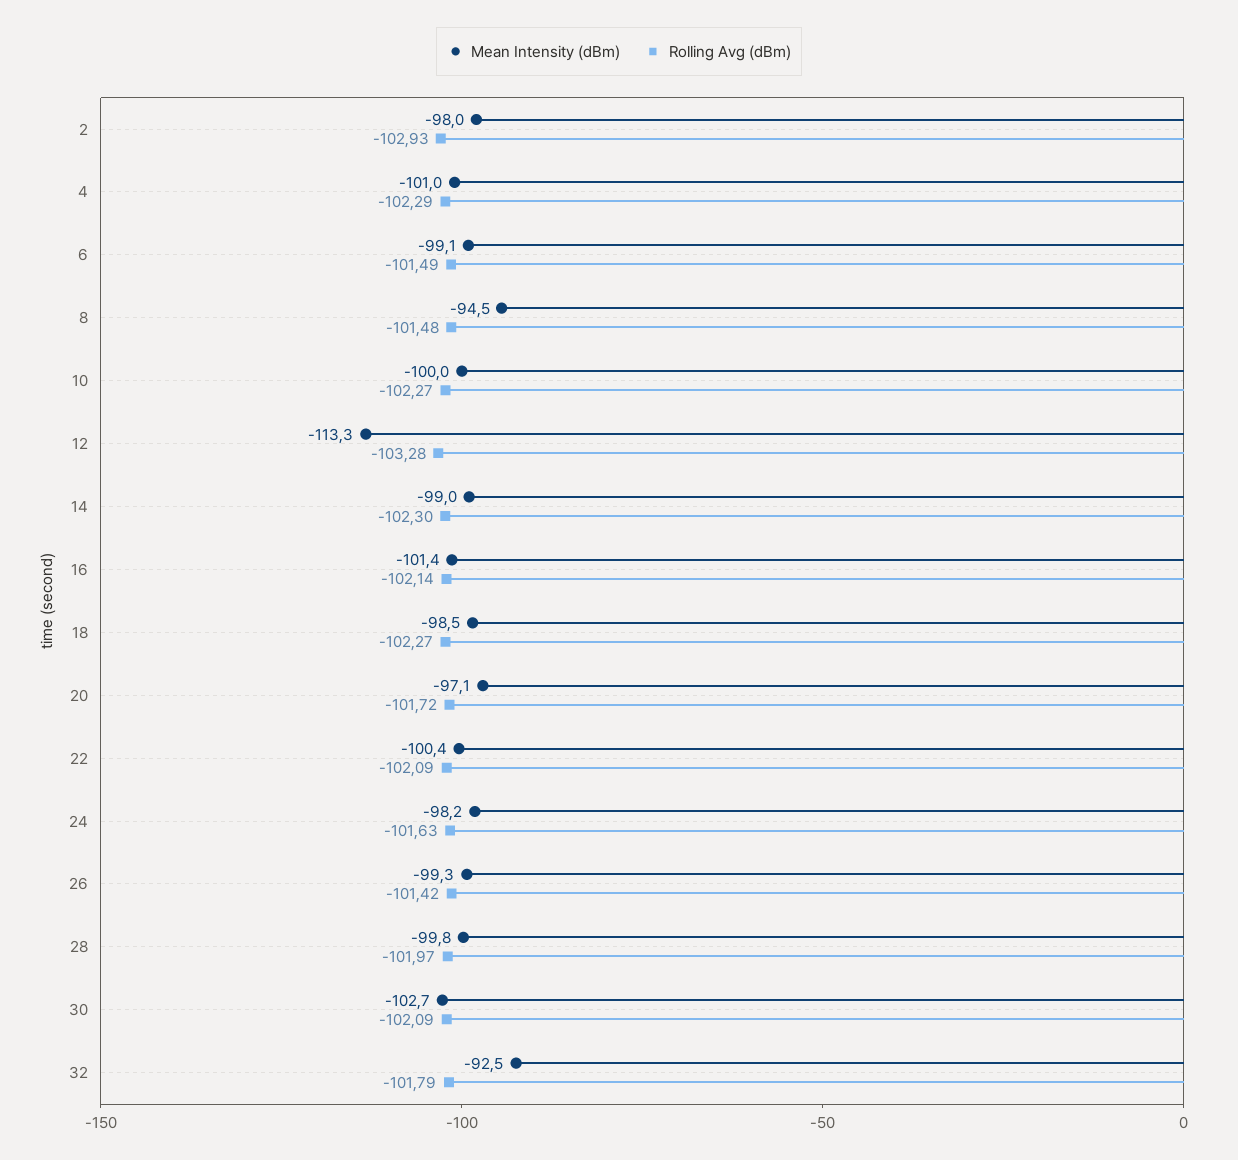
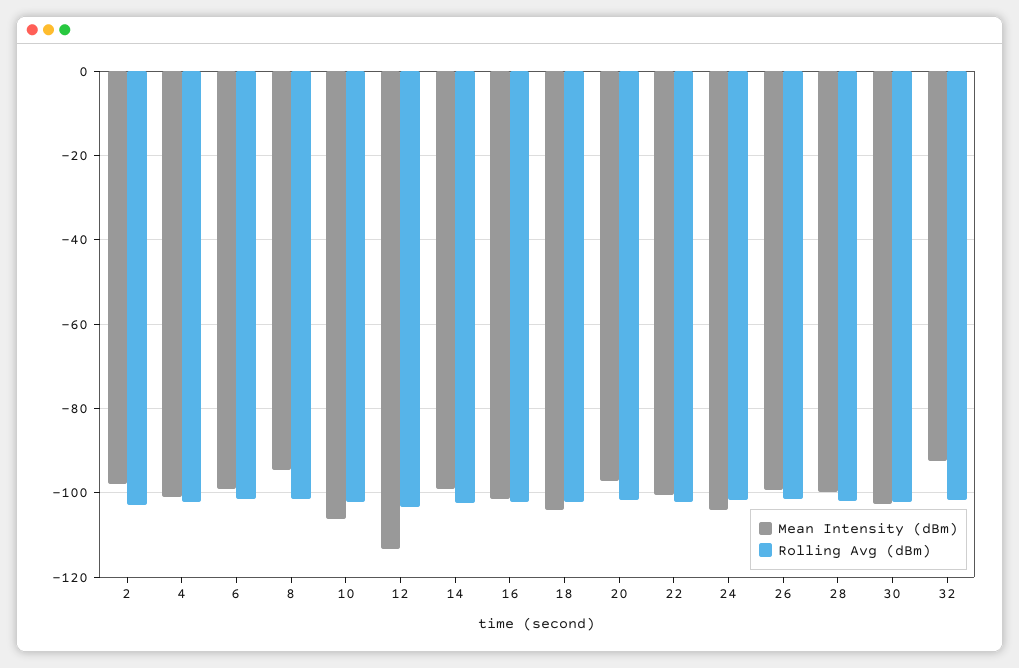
  {
    "Mean Intensity (dBm)": {
      "2": -98,
      "4": -101,
      "6": -99.1,
      "8": -94.5,
-     "10": -100,
+     "10": -106,
      "12": -113.3,
      "14": -99,
      "16": -101.4,
-     "18": -98.5,
+     "18": -104,
      "20": -97.1,
      "22": -100.4,
-     "24": -98.2,
+     "24": -104,
      "26": -99.3,
      "28": -99.8,
      "30": -102.7,
      "32": -92.5
    },
    "Rolling Avg (dBm)": {
      "2": -102.93,
      "4": -102.29,
      "6": -101.49,
      "8": -101.48,
      "10": -102.27,
      "12": -103.28,
      "14": -102.3,
      "16": -102.14,
      "18": -102.27,
      "20": -101.72,
      "22": -102.09,
      "24": -101.63,
      "26": -101.42,
      "28": -101.97,
      "30": -102.09,
      "32": -101.79
    }
  }

